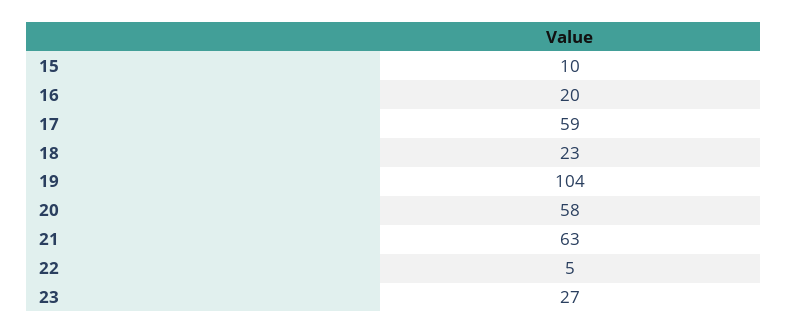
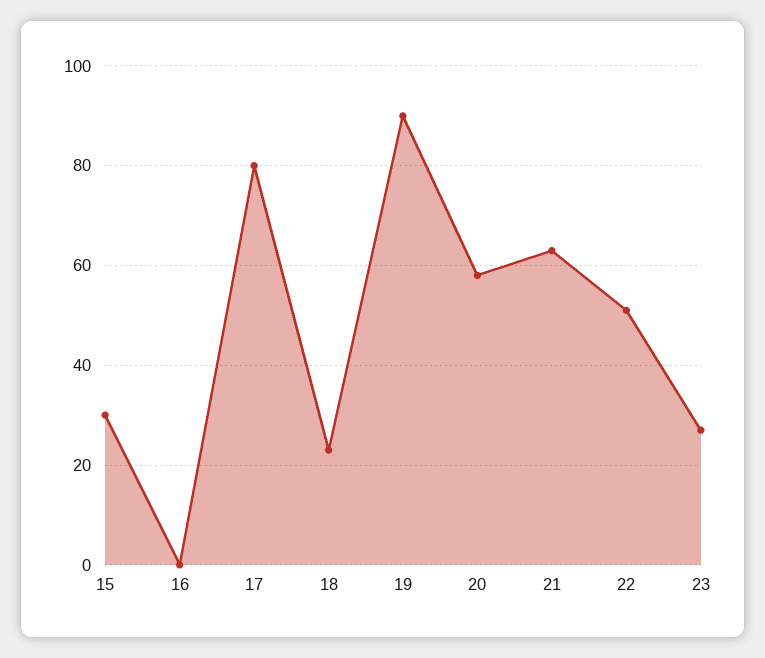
  {
-   "15": 10,
+   "15": 30,
-   "16": 20,
+   "16": 0,
-   "17": 59,
+   "17": 80,
    "18": 23,
-   "19": 104,
+   "19": 90,
    "20": 58,
    "21": 63,
-   "22": 5,
+   "22": 50,
    "23": 27
  }

